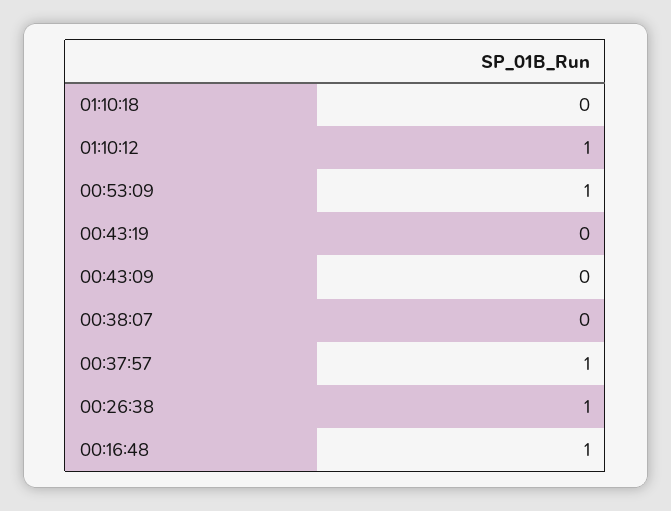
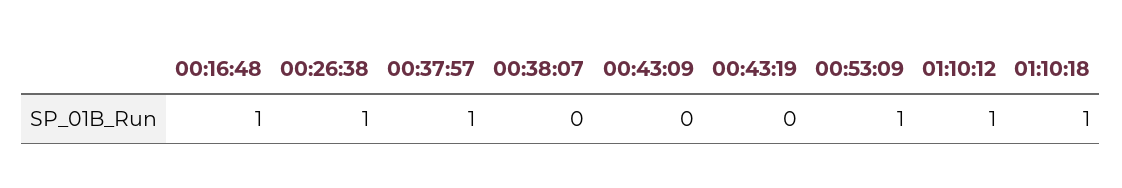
  {
-   "01:10:18": 0,
+   "01:10:18": 1,
    "01:10:12": 1,
    "00:53:09": 1,
    "00:43:19": 0,
    "00:43:09": 0,
    "00:38:07": 0,
    "00:37:57": 1,
    "00:26:38": 1,
    "00:16:48": 1
  }

